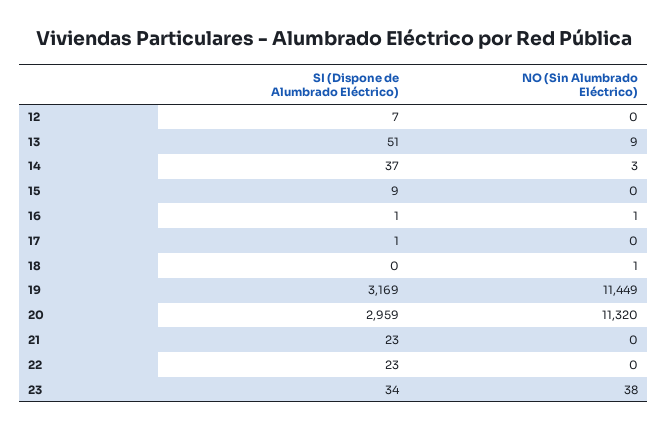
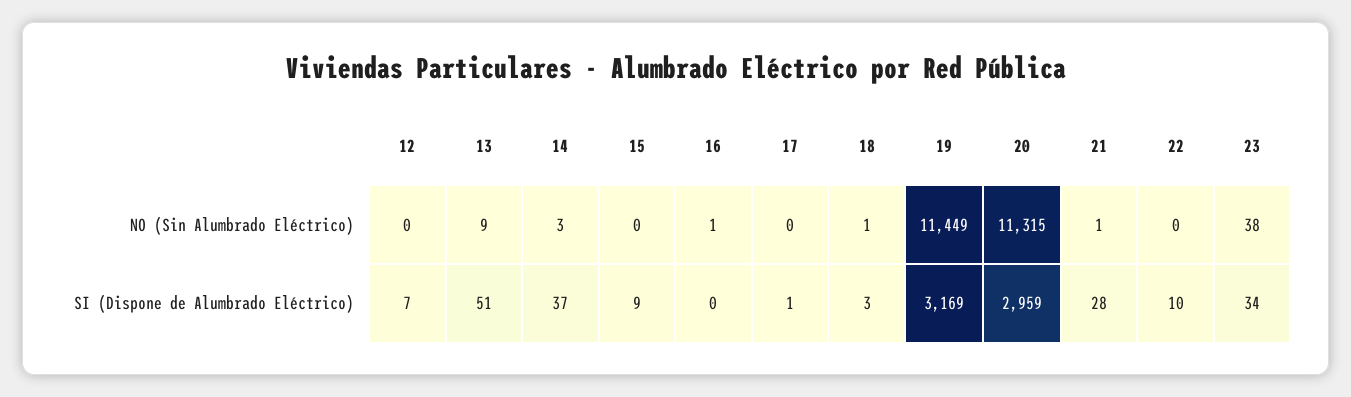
  {
    "SI (Dispone de Alumbrado Eléctrico)": {
      "12": 7,
      "13": 51,
      "14": 37,
      "15": 9,
-     "16": 1,
+     "16": 0,
      "17": 1,
-     "18": 0,
+     "18": 3,
      "19": 3169,
      "20": 2959,
-     "21": 23,
+     "21": 28,
-     "22": 23,
+     "22": 10,
      "23": 34
    },
    "NO (Sin Alumbrado Eléctrico)": {
      "12": 0,
      "13": 9,
      "14": 3,
      "15": 0,
      "16": 1,
      "17": 0,
      "18": 1,
      "19": 11449,
-     "20": 11320,
+     "20": 11315,
-     "21": 0,
+     "21": 1,
      "22": 0,
      "23": 38
    }
  }

